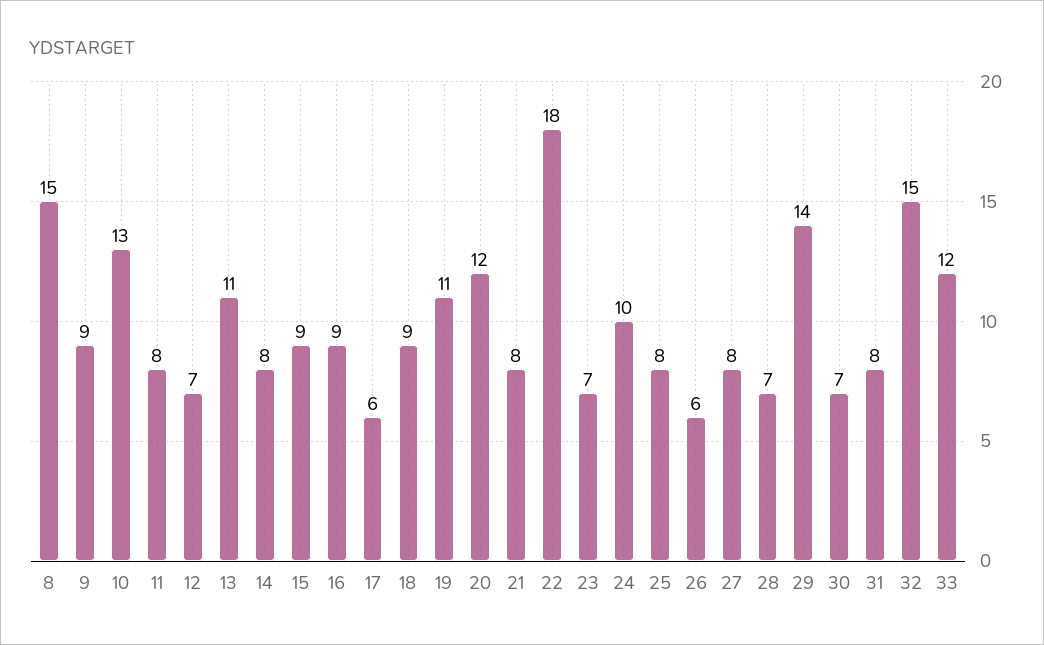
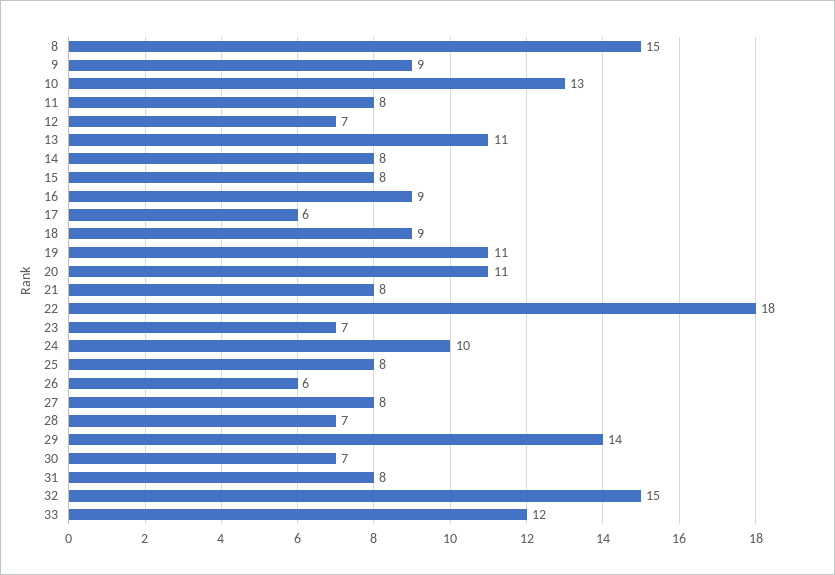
  {
    "8": 15,
    "9": 9,
    "10": 13,
    "11": 8,
    "12": 7,
    "13": 11,
    "14": 8,
-   "15": 9,
+   "15": 8,
    "16": 9,
    "17": 6,
    "18": 9,
    "19": 11,
-   "20": 12,
+   "20": 11,
    "21": 8,
    "22": 18,
    "23": 7,
    "24": 10,
    "25": 8,
    "26": 6,
    "27": 8,
    "28": 7,
    "29": 14,
    "30": 7,
    "31": 8,
    "32": 15,
    "33": 12
  }

